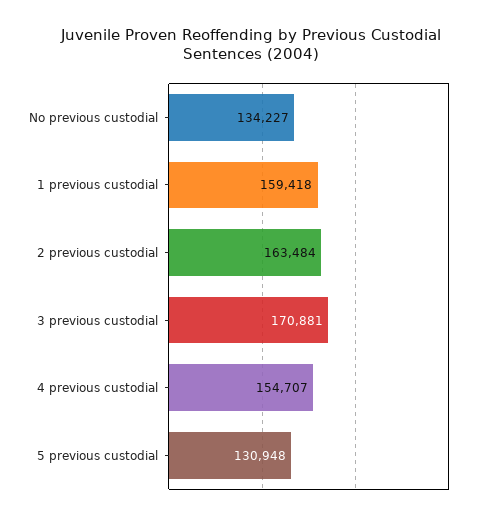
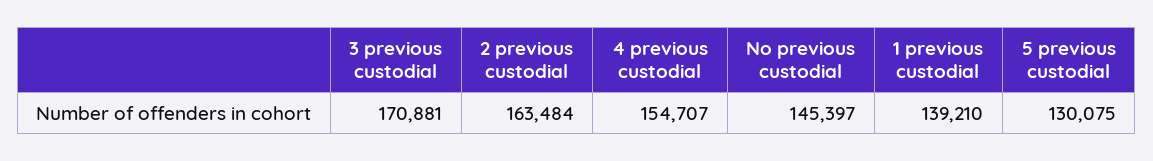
  {
-   "No previous custodial": 134227,
+   "No previous custodial": 145397,
-   "1 previous custodial": 159418,
+   "1 previous custodial": 139210,
    "2 previous custodial": 163484,
    "3 previous custodial": 170881,
    "4 previous custodial": 154707,
-   "5 previous custodial": 130948
+   "5 previous custodial": 130075
  }

